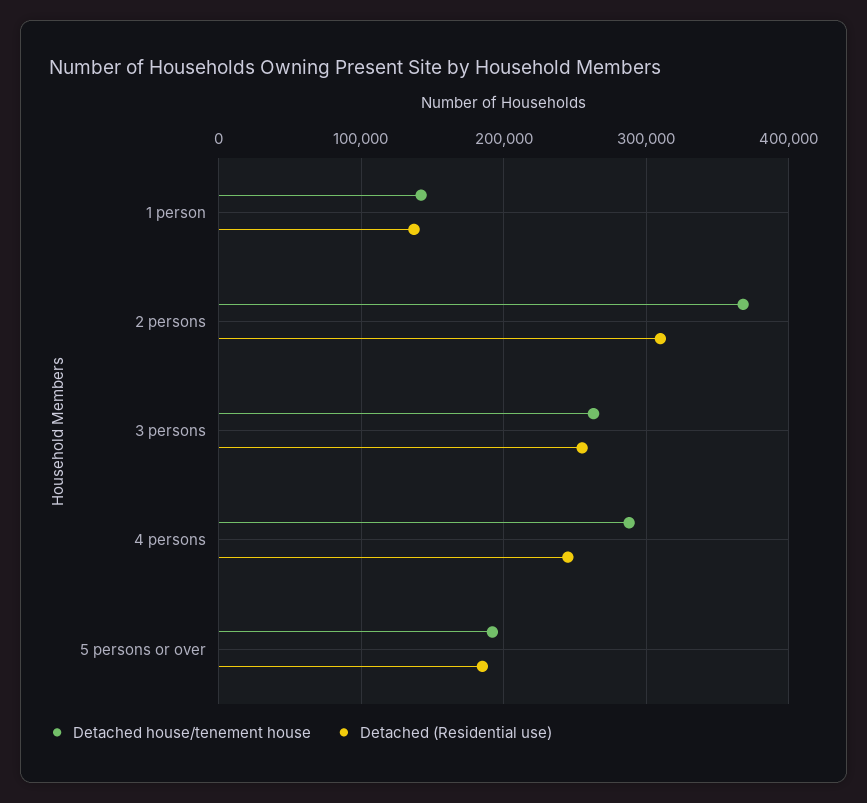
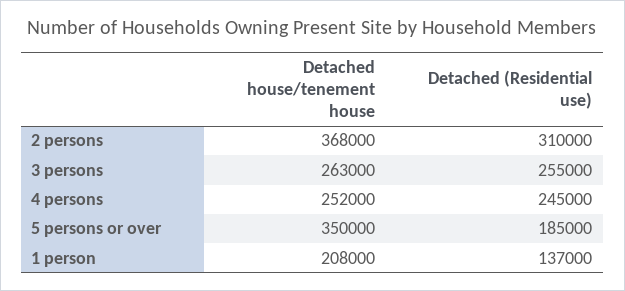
  {
    "Detached house/tenement house": {
-     "1 person": 140000,
+     "1 person": 208000,
      "2 persons": 368000,
      "3 persons": 263000,
-     "4 persons": 290000,
+     "4 persons": 252000,
-     "5 persons or over": 190000
+     "5 persons or over": 350000
    },
    "Detached (Residential use)": {
      "1 person": 137000,
      "2 persons": 310000,
      "3 persons": 255000,
      "4 persons": 245000,
      "5 persons or over": 185000
    }
  }

